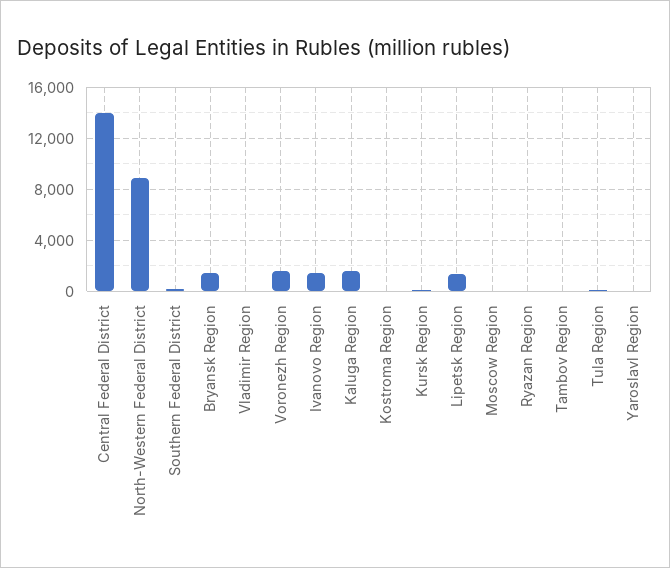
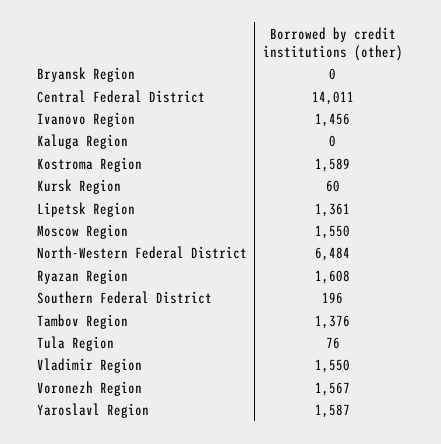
  {
    "Central Federal District": 14011,
-   "North-Western Federal District": 9000,
+   "North-Western Federal District": 6484,
    "Southern Federal District": 196,
-   "Bryansk Region": 1500,
+   "Bryansk Region": 0,
-   "Vladimir Region": 0,
+   "Vladimir Region": 1550,
    "Voronezh Region": 1567,
    "Ivanovo Region": 1456,
-   "Kaluga Region": 1500,
+   "Kaluga Region": 0,
-   "Kostroma Region": 0,
+   "Kostroma Region": 1589,
    "Kursk Region": 60,
    "Lipetsk Region": 1361,
-   "Moscow Region": 0,
+   "Moscow Region": 1550,
-   "Ryazan Region": 0,
+   "Ryazan Region": 1608,
-   "Tambov Region": 0,
+   "Tambov Region": 1376,
    "Tula Region": 76,
-   "Yaroslavl Region": 0
+   "Yaroslavl Region": 1587
  }

